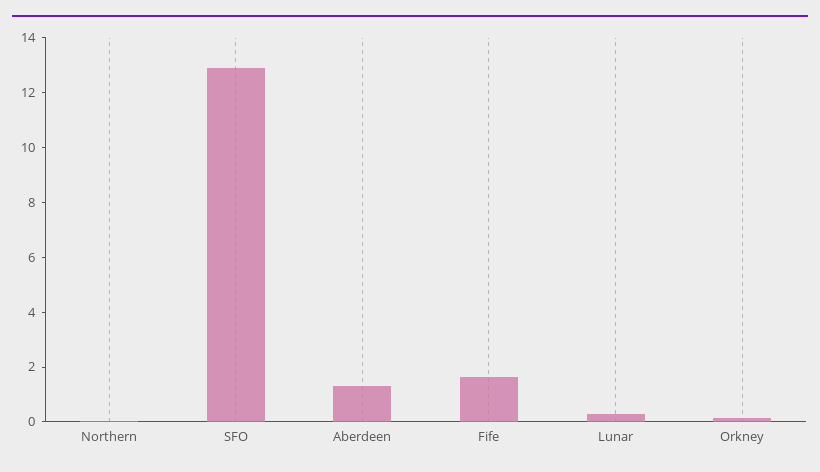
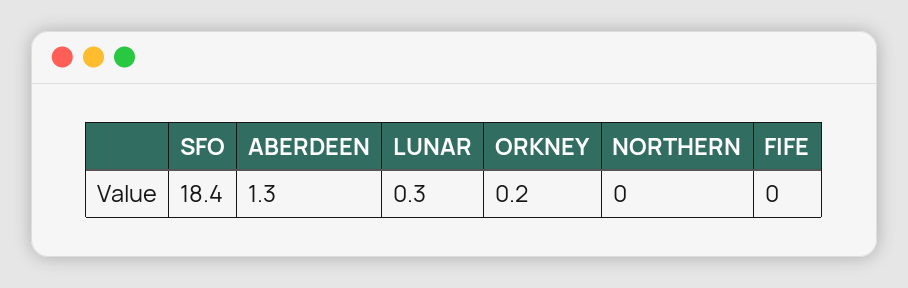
  {
    "Northern": 0,
-   "SFO": 13,
+   "SFO": 18.4,
    "Aberdeen": 1.3,
-   "Fife": 1.5,
+   "Fife": 0,
    "Lunar": 0.3,
    "Orkney": 0.2
  }

